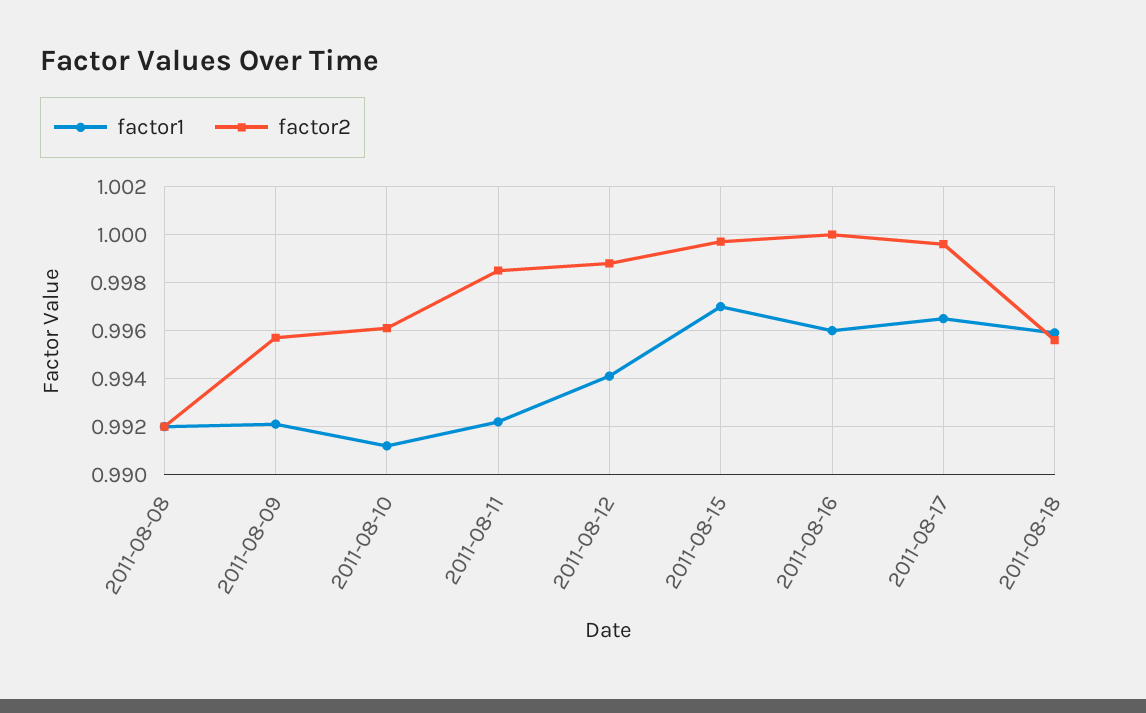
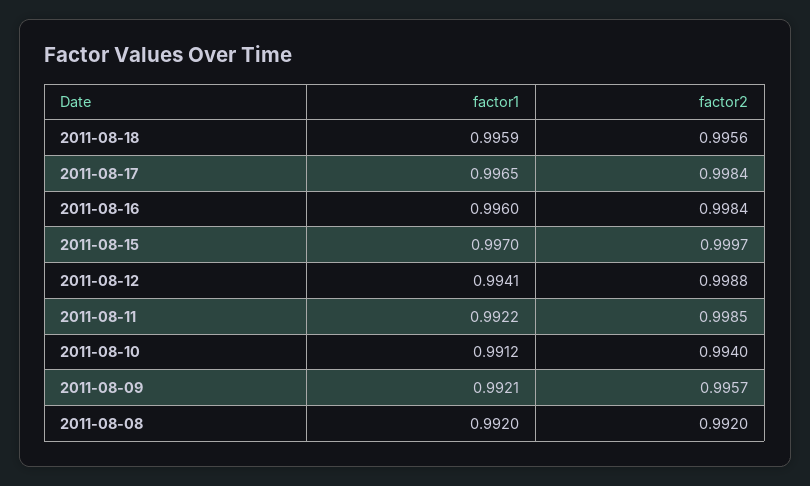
  {
    "factor1": {
      "2011-08-08": 0.992,
      "2011-08-09": 0.9921,
      "2011-08-10": 0.9912,
      "2011-08-11": 0.9922,
      "2011-08-12": 0.9941,
      "2011-08-15": 0.997,
      "2011-08-16": 0.996,
      "2011-08-17": 0.9965,
      "2011-08-18": 0.9959
    },
    "factor2": {
      "2011-08-08": 0.992,
      "2011-08-09": 0.9957,
-     "2011-08-10": 0.996,
+     "2011-08-10": 0.994,
      "2011-08-11": 0.9985,
      "2011-08-12": 0.9988,
      "2011-08-15": 0.9997,
-     "2011-08-16": 1,
+     "2011-08-16": 0.9984,
-     "2011-08-17": 0.9995,
+     "2011-08-17": 0.9984,
      "2011-08-18": 0.9956
    }
  }

